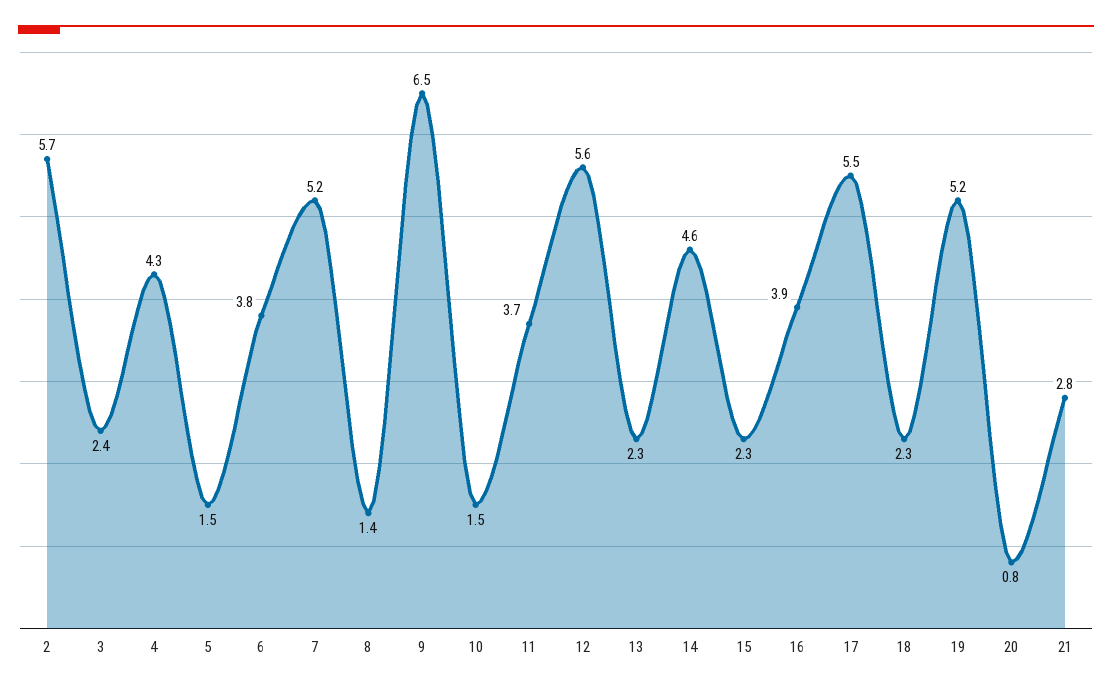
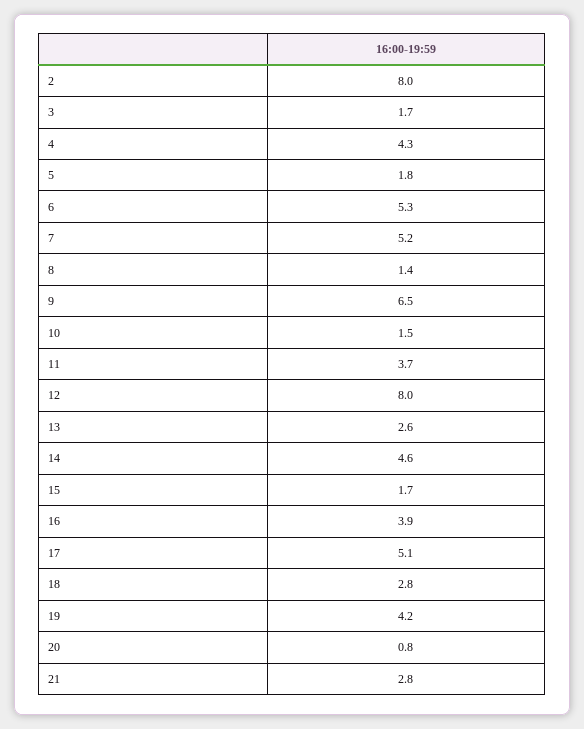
  {
-   "2": 5.7,
+   "2": 8,
-   "3": 2.4,
+   "3": 1.7,
    "4": 4.3,
-   "5": 1.5,
+   "5": 1.8,
-   "6": 3.8,
+   "6": 5.3,
    "7": 5.2,
    "8": 1.4,
    "9": 6.5,
    "10": 1.5,
    "11": 3.7,
-   "12": 5.6,
+   "12": 8,
-   "13": 2.3,
+   "13": 2.6,
    "14": 4.6,
-   "15": 2.3,
+   "15": 1.7,
    "16": 3.9,
-   "17": 5.5,
+   "17": 5.1,
-   "18": 2.3,
+   "18": 2.8,
-   "19": 5.2,
+   "19": 4.2,
    "20": 0.8,
    "21": 2.8
  }

